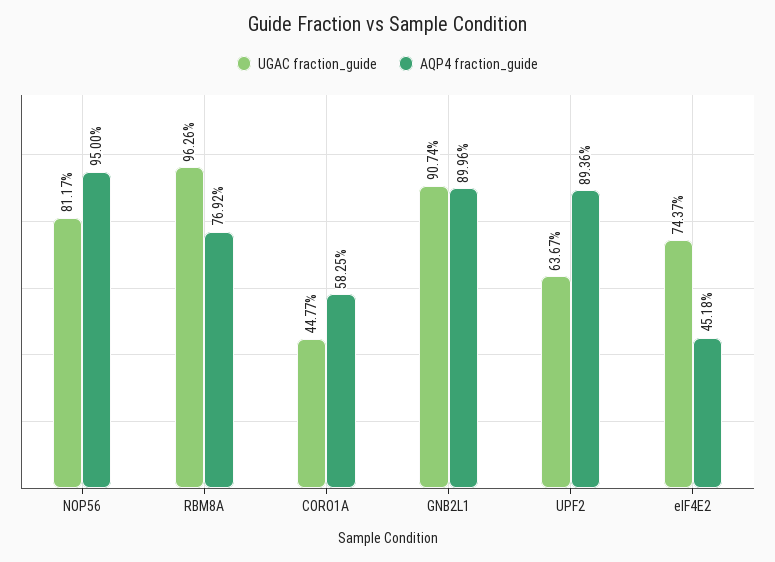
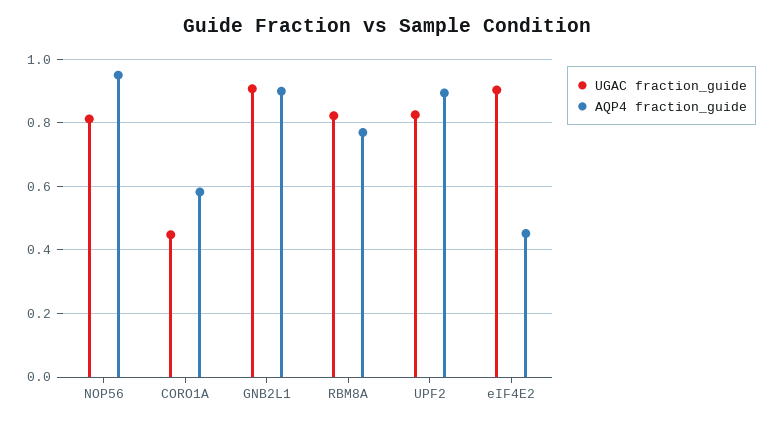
  {
    "UGAC fraction_guide": {
      "NOP56": 0.8117,
-     "RBM8A": 0.9626,
+     "RBM8A": 0.82,
      "CORO1A": 0.4477,
      "GNB2L1": 0.9074,
-     "UPF2": 0.6367,
+     "UPF2": 0.82,
-     "eIF4E2": 0.7437
+     "eIF4E2": 0.9
    },
    "AQP4 fraction_guide": {
      "NOP56": 0.95,
      "RBM8A": 0.7692,
      "CORO1A": 0.5825,
      "GNB2L1": 0.8996,
      "UPF2": 0.8936,
      "eIF4E2": 0.4518
    }
  }

